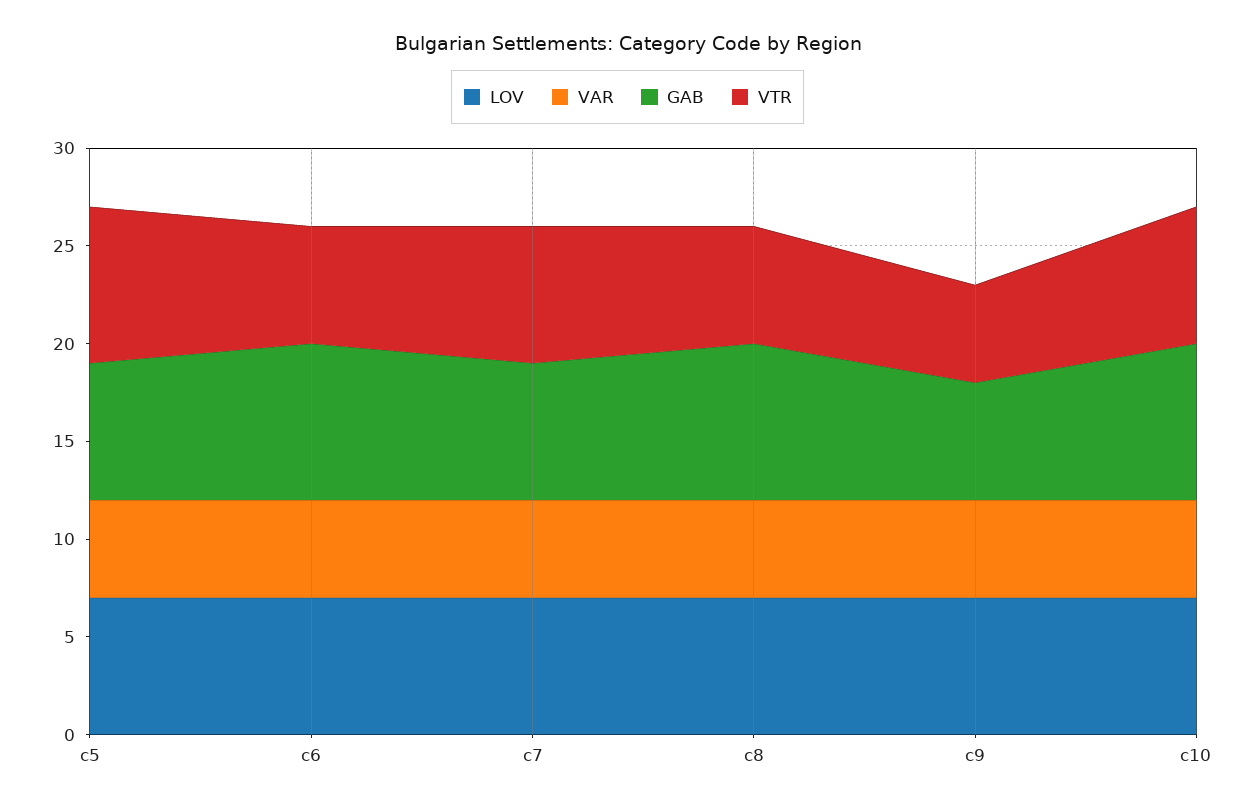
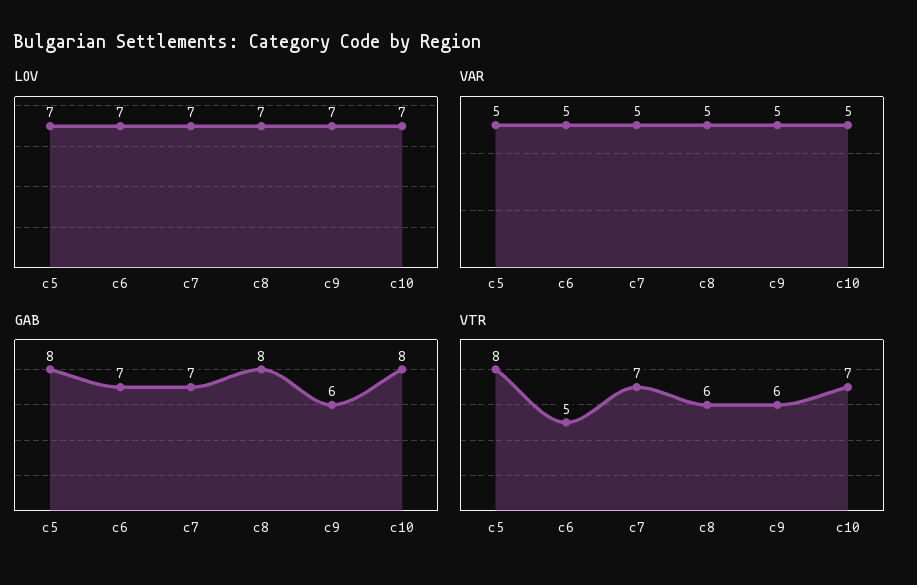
  {
    "LOV": {
      "c5": 7,
      "c6": 7,
      "c7": 7,
      "c8": 7,
      "c9": 7,
      "c10": 7
    },
    "VAR": {
      "c5": 5,
      "c6": 5,
      "c7": 5,
      "c8": 5,
      "c9": 5,
      "c10": 5
    },
    "GAB": {
-     "c5": 7,
+     "c5": 8,
-     "c6": 8,
+     "c6": 7,
      "c7": 7,
      "c8": 8,
      "c9": 6,
      "c10": 8
    },
    "VTR": {
      "c5": 8,
-     "c6": 6,
+     "c6": 5,
      "c7": 7,
      "c8": 6,
-     "c9": 5,
+     "c9": 6,
      "c10": 7
    }
  }

